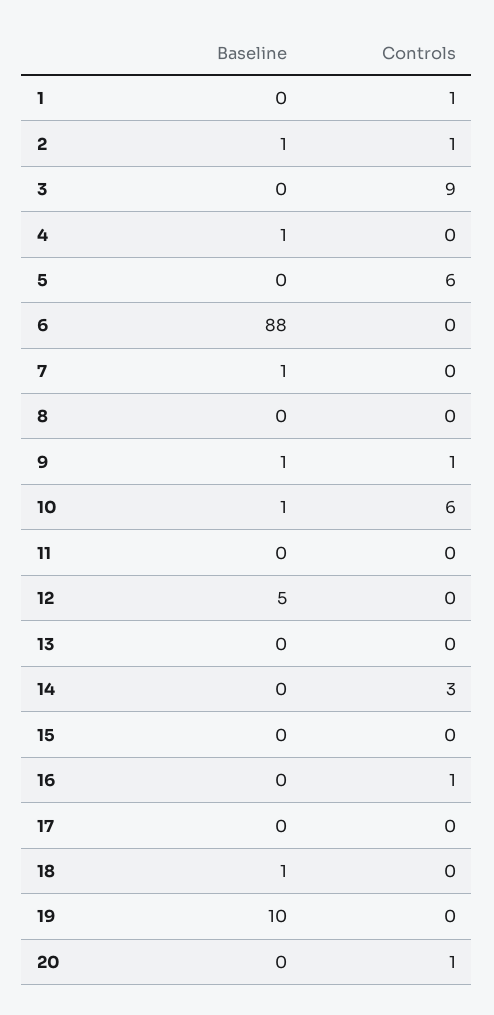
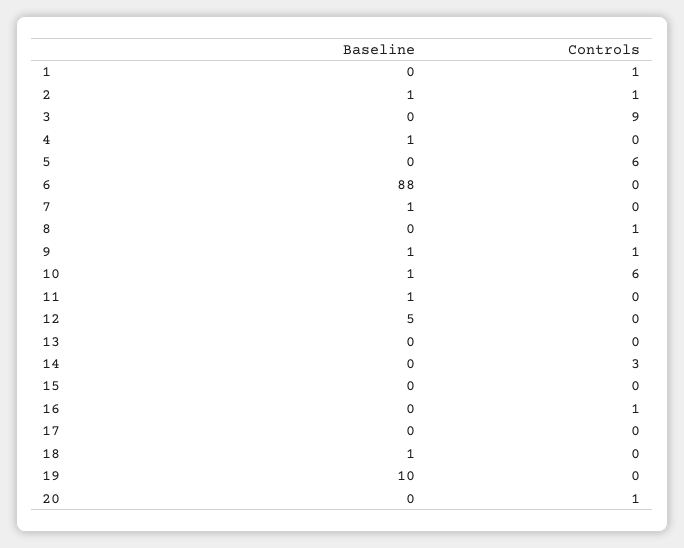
  {
    "Baseline": {
      "1": 0,
      "2": 1,
      "3": 0,
      "4": 1,
      "5": 0,
      "6": 88,
      "7": 1,
      "8": 0,
      "9": 1,
      "10": 1,
-     "11": 0,
+     "11": 1,
      "12": 5,
      "13": 0,
      "14": 0,
      "15": 0,
      "16": 0,
      "17": 0,
      "18": 1,
      "19": 10,
      "20": 0
    },
    "Controls": {
      "1": 1,
      "2": 1,
      "3": 9,
      "4": 0,
      "5": 6,
      "6": 0,
      "7": 0,
-     "8": 0,
+     "8": 1,
      "9": 1,
      "10": 6,
      "11": 0,
      "12": 0,
      "13": 0,
      "14": 3,
      "15": 0,
      "16": 1,
      "17": 0,
      "18": 0,
      "19": 0,
      "20": 1
    }
  }

